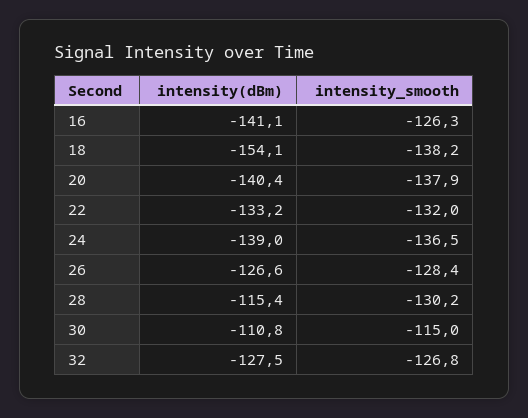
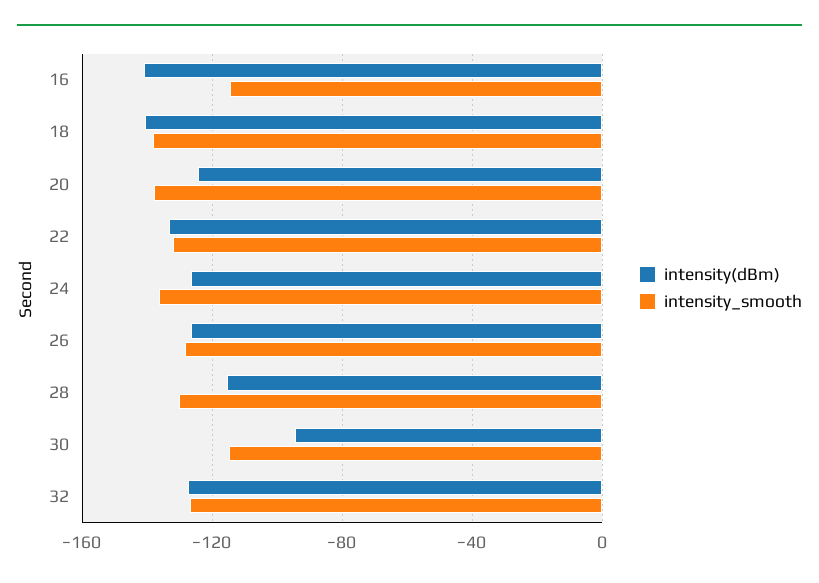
  {
    "intensity(dBm)": {
      "16": -141.1,
-     "18": -154.1,
+     "18": -140,
-     "20": -140.4,
+     "20": -125,
      "22": -133.2,
-     "24": -139,
+     "24": -125,
      "26": -126.6,
      "28": -115.4,
-     "30": -110.8,
+     "30": -95,
      "32": -127.5
    },
    "intensity_smooth": {
-     "16": -126.3,
+     "16": -115,
      "18": -138.2,
      "20": -137.9,
      "22": -132,
      "24": -136.5,
      "26": -128.4,
      "28": -130.2,
      "30": -115,
      "32": -126.8
    }
  }

